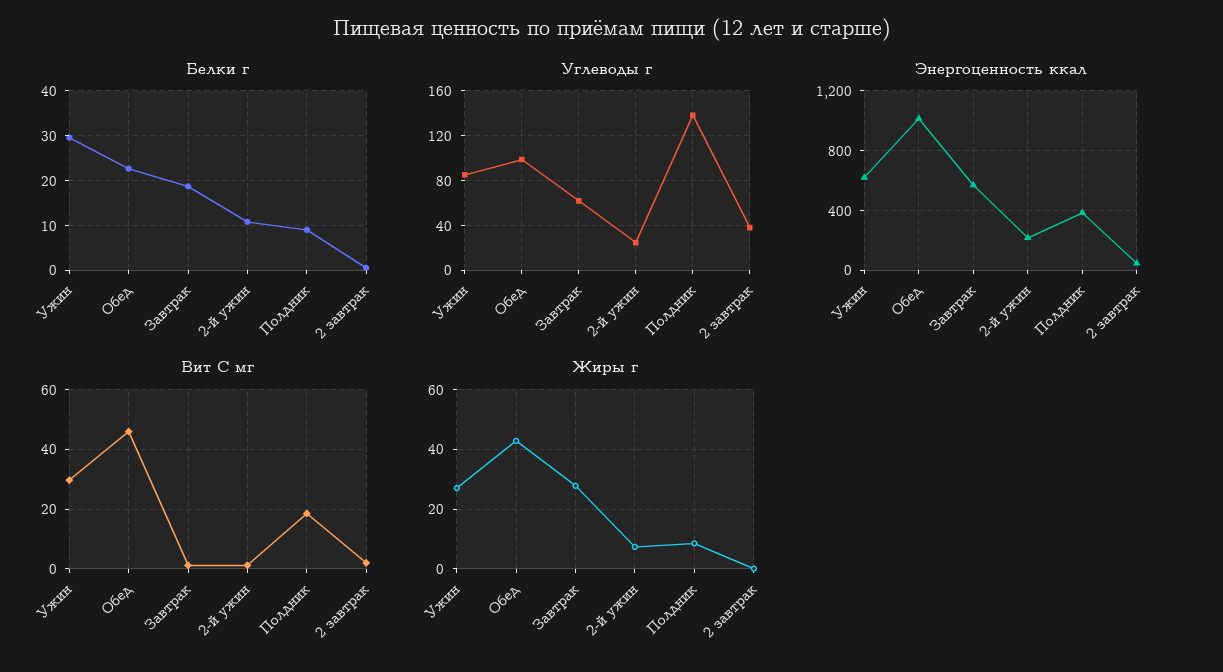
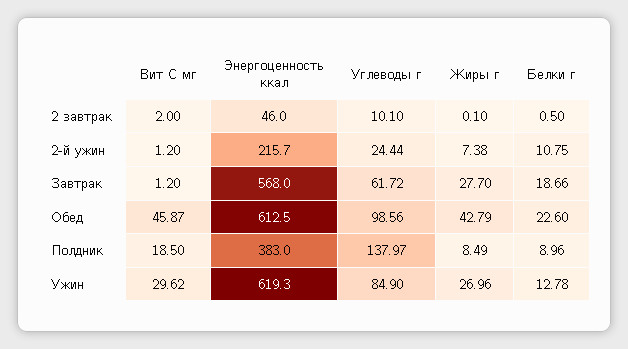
  {
    "Белки г": {
-     "Ужин": 30,
+     "Ужин": 12.78,
      "Обед": 22.6,
      "Завтрак": 18.66,
      "2-й ужин": 10.75,
      "Полдник": 8.96,
      "2 завтрак": 0.5
    },
    "Углеводы г": {
      "Ужин": 84.9,
      "Обед": 98.56,
      "Завтрак": 61.72,
      "2-й ужин": 24.44,
      "Полдник": 137.97,
-     "2 завтрак": 40
+     "2 завтрак": 10.1
    },
    "Энергоценность ккал": {
      "Ужин": 619.3,
-     "Обед": 1000,
+     "Обед": 612.5,
      "Завтрак": 568,
      "2-й ужин": 215.7,
      "Полдник": 383,
      "2 завтрак": 46
    },
    "Вит С мг": {
      "Ужин": 29.62,
      "Обед": 45.87,
      "Завтрак": 1.2,
      "2-й ужин": 1.2,
      "Полдник": 18.5,
      "2 завтрак": 2
    },
    "Жиры г": {
      "Ужин": 26.96,
      "Обед": 42.79,
      "Завтрак": 27.7,
      "2-й ужин": 7.38,
      "Полдник": 8.49,
      "2 завтрак": 0.1
    }
  }

